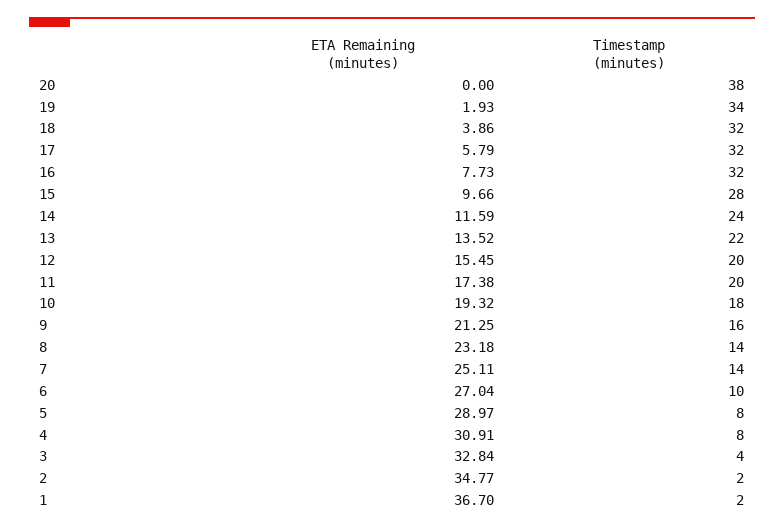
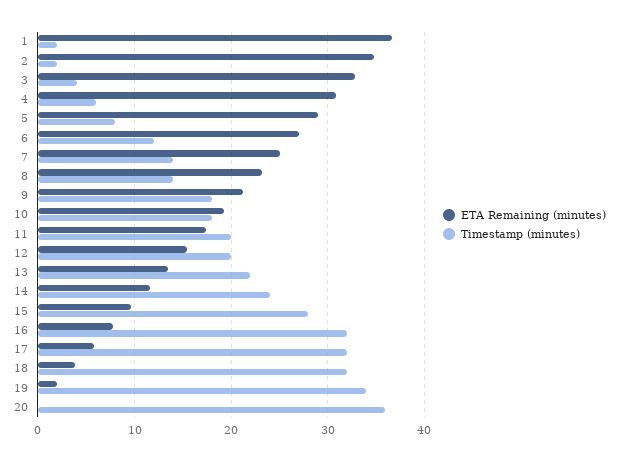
  {
    "ETA Remaining (minutes)": {
      "20": 0,
      "19": 1.93,
      "18": 3.86,
      "17": 5.79,
      "16": 7.73,
      "15": 9.66,
      "14": 11.59,
      "13": 13.52,
      "12": 15.45,
      "11": 17.38,
      "10": 19.32,
      "9": 21.25,
      "8": 23.18,
      "7": 25.11,
      "6": 27.04,
      "5": 28.97,
      "4": 30.91,
      "3": 32.84,
      "2": 34.77,
      "1": 36.7
    },
    "Timestamp (minutes)": {
-     "20": 38,
+     "20": 36,
      "19": 34,
      "18": 32,
      "17": 32,
      "16": 32,
      "15": 28,
      "14": 24,
      "13": 22,
      "12": 20,
      "11": 20,
      "10": 18,
-     "9": 16,
+     "9": 18,
      "8": 14,
      "7": 14,
-     "6": 10,
+     "6": 12,
      "5": 8,
-     "4": 8,
+     "4": 6,
      "3": 4,
      "2": 2,
      "1": 2
    }
  }

